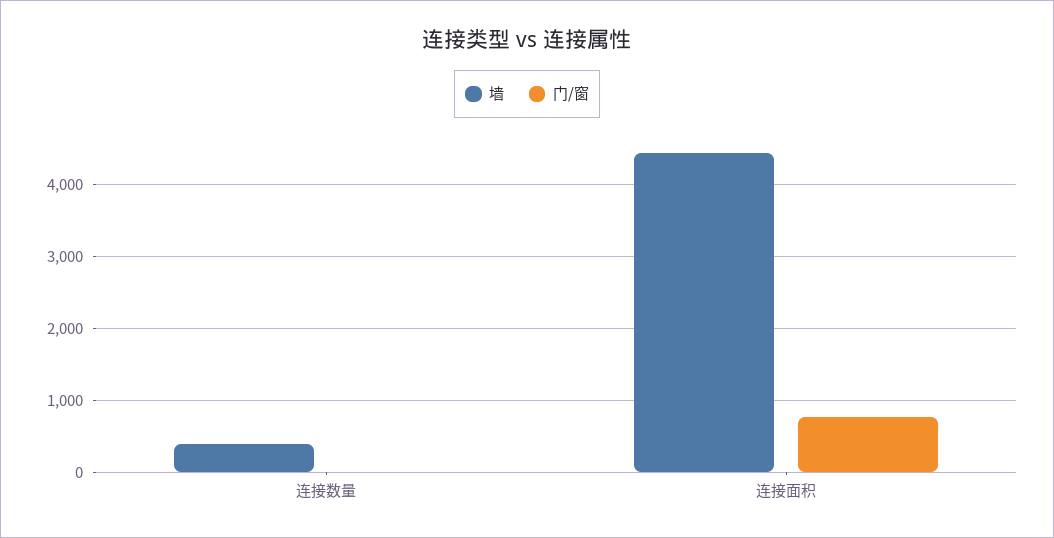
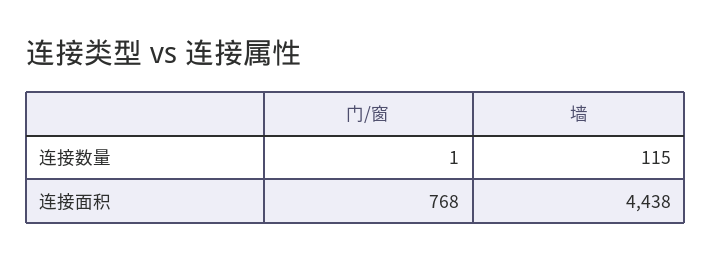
  {
    "墙": {
-     "连接数量": 400,
+     "连接数量": 115,
      "连接面积": 4438
    },
    "门/窗": {
      "连接数量": 1,
      "连接面积": 768
    }
  }

